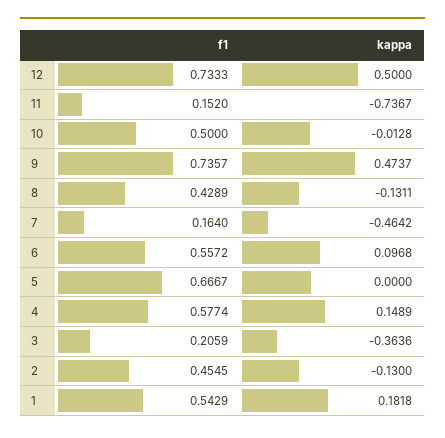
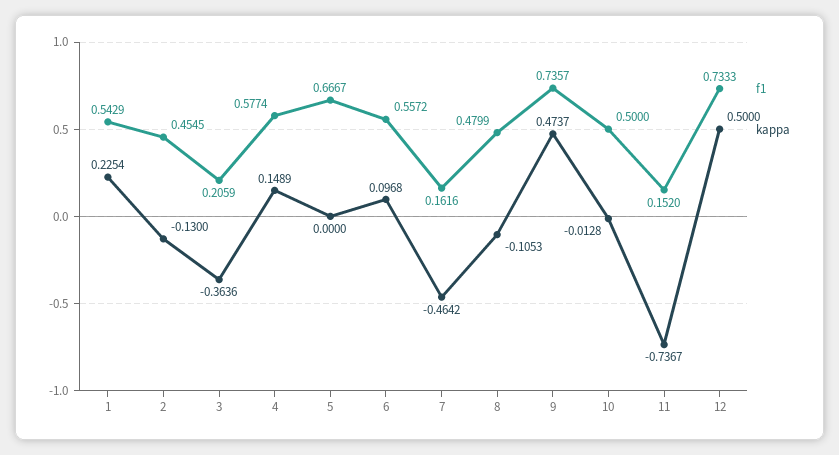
  {
    "f1": {
      "12": 0.7333,
      "11": 0.152,
      "10": 0.5,
      "9": 0.7357,
-     "8": 0.4289,
+     "8": 0.4799,
-     "7": 0.164,
+     "7": 0.1616,
      "6": 0.5572,
      "5": 0.6667,
      "4": 0.5774,
      "3": 0.2059,
      "2": 0.4545,
      "1": 0.5429
    },
    "kappa": {
      "12": 0.5,
      "11": -0.7367,
      "10": -0.0128,
      "9": 0.4737,
-     "8": -0.1311,
+     "8": -0.1053,
      "7": -0.4642,
      "6": 0.0968,
      "5": 0,
      "4": 0.1489,
      "3": -0.3636,
      "2": -0.13,
-     "1": 0.1818
+     "1": 0.2254
    }
  }

